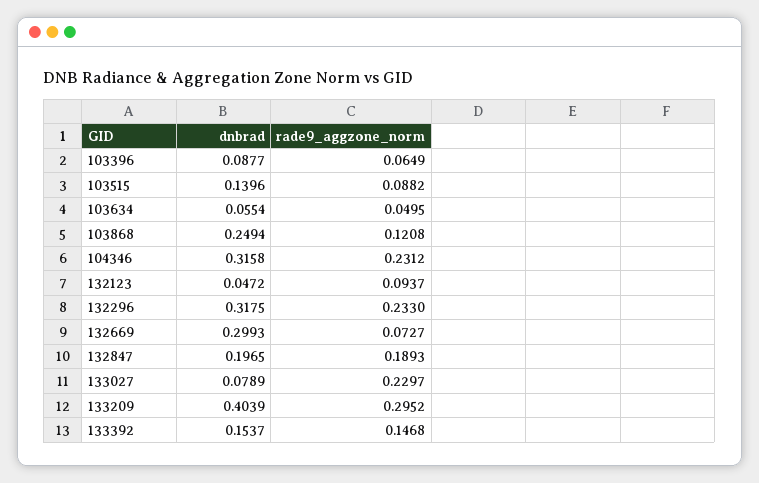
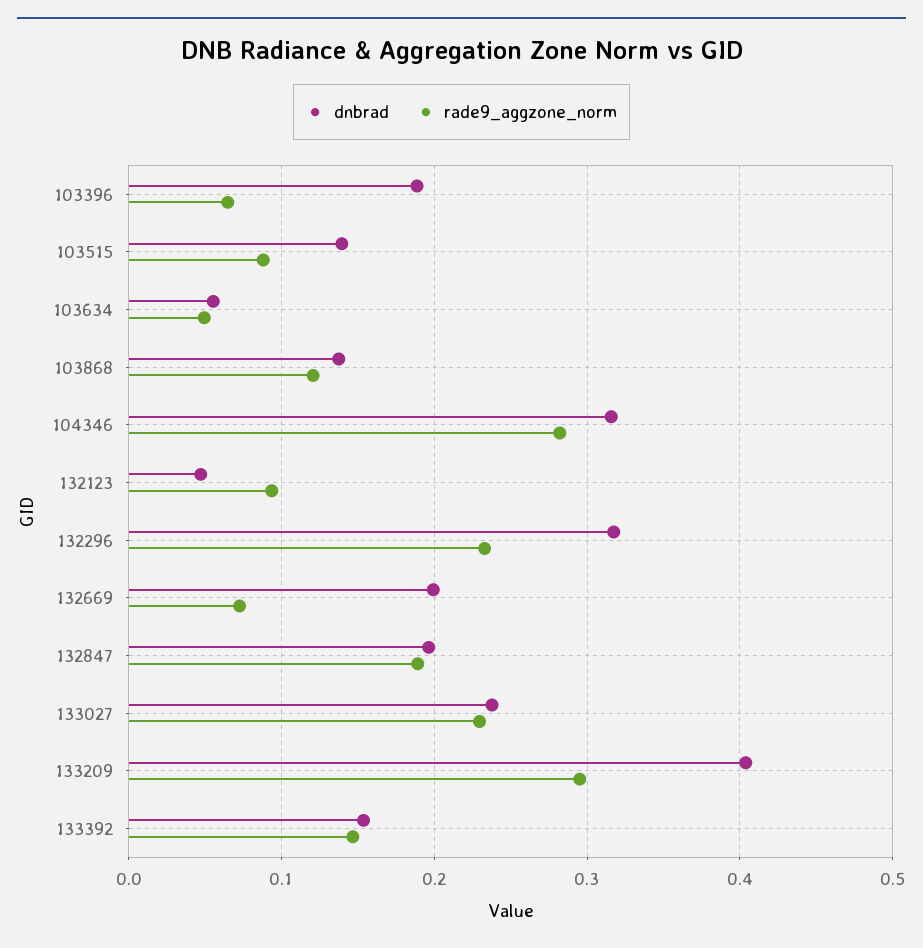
  {
    "dnbrad": {
-     "103396": 0.0877,
+     "103396": 0.19,
      "103515": 0.1396,
      "103634": 0.0554,
-     "103868": 0.2494,
+     "103868": 0.14,
      "104346": 0.3158,
      "132123": 0.0472,
      "132296": 0.3175,
-     "132669": 0.2993,
+     "132669": 0.2,
      "132847": 0.1965,
-     "133027": 0.0789,
+     "133027": 0.24,
      "133209": 0.4039,
      "133392": 0.1537
    },
    "rade9_aggzone_norm": {
      "103396": 0.0649,
      "103515": 0.0882,
      "103634": 0.0495,
      "103868": 0.1208,
-     "104346": 0.2312,
+     "104346": 0.28,
      "132123": 0.0937,
      "132296": 0.233,
      "132669": 0.0727,
      "132847": 0.1893,
      "133027": 0.2297,
      "133209": 0.2952,
      "133392": 0.1468
    }
  }

